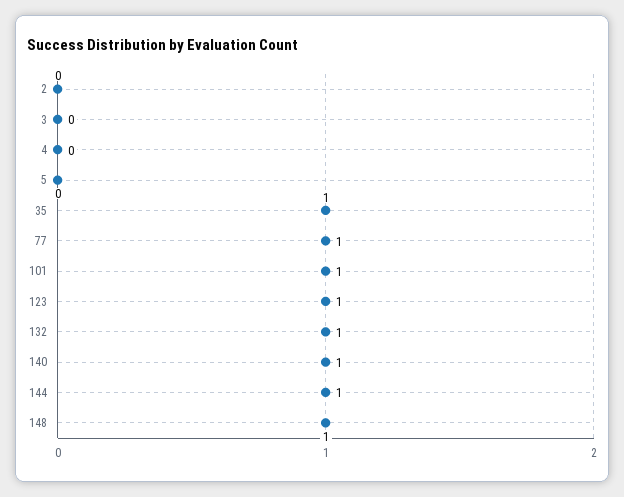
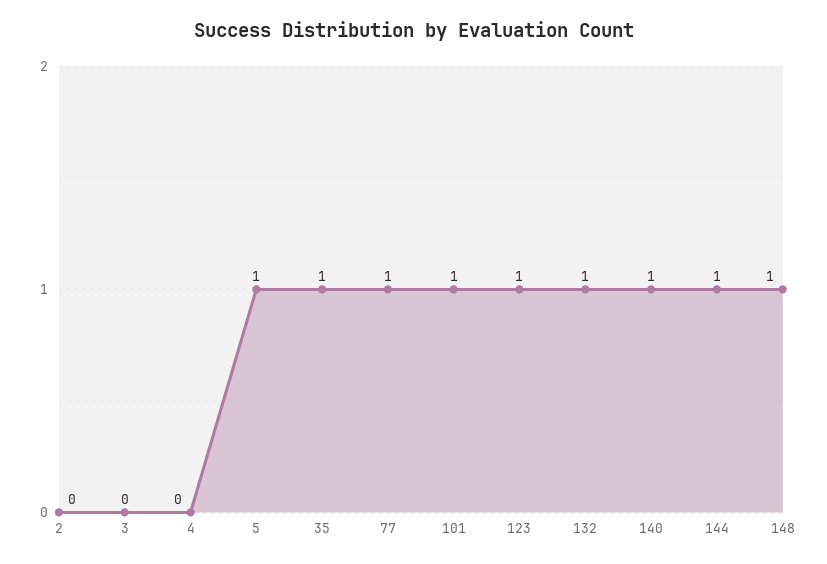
  {
    "2": 0,
    "3": 0,
    "4": 0,
-   "5": 0,
+   "5": 1,
    "35": 1,
    "77": 1,
    "101": 1,
    "123": 1,
    "132": 1,
    "140": 1,
    "144": 1,
    "148": 1
  }

